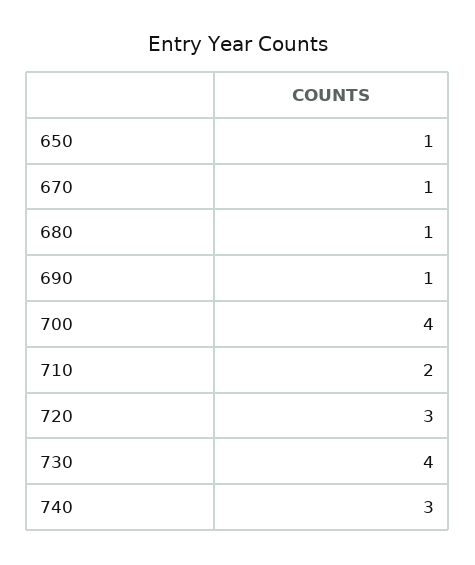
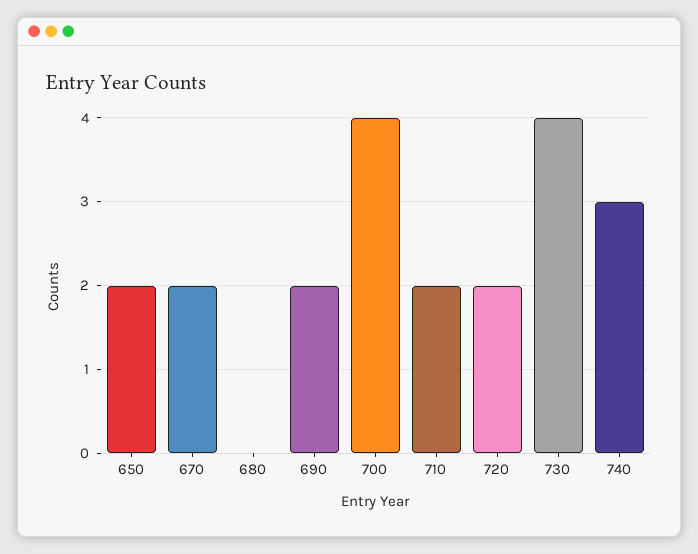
  {
-   "650": 1,
+   "650": 2,
-   "670": 1,
+   "670": 2,
-   "680": 1,
+   "680": 0,
-   "690": 1,
+   "690": 2,
    "700": 4,
    "710": 2,
-   "720": 3,
+   "720": 2,
    "730": 4,
    "740": 3
  }

